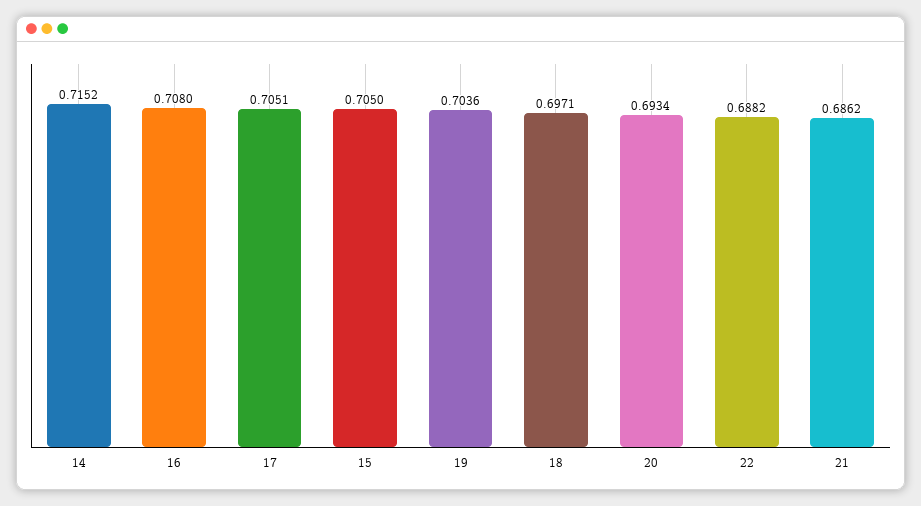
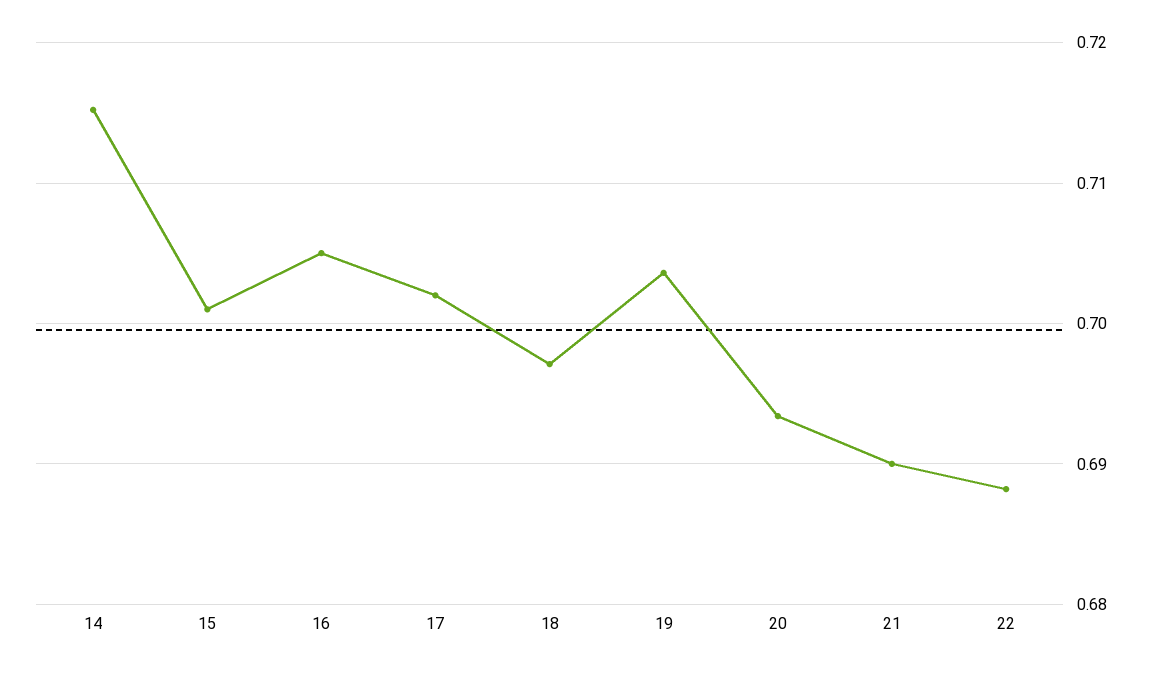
  {
    "14": 0.7152,
-   "16": 0.708,
+   "16": 0.705,
-   "17": 0.7051,
+   "17": 0.702,
-   "15": 0.705,
+   "15": 0.701,
    "19": 0.7036,
    "18": 0.6971,
    "20": 0.6934,
    "22": 0.6882,
-   "21": 0.6862
+   "21": 0.69
  }

